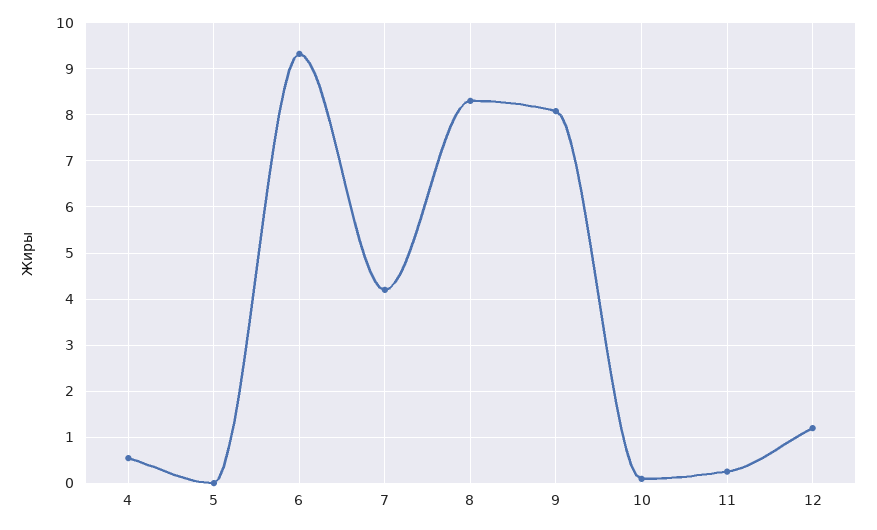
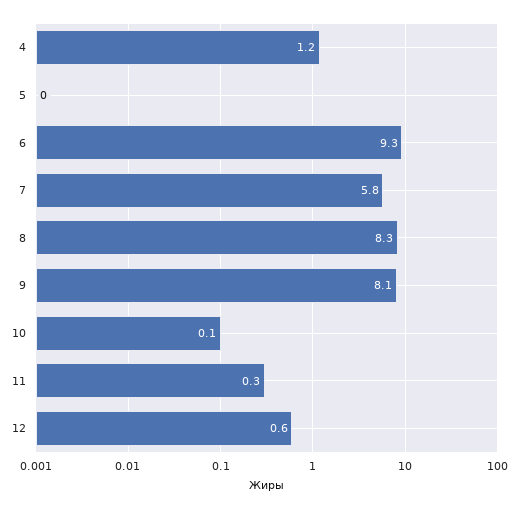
  {
-   "4": 0.6,
+   "4": 1.2,
    "5": 0,
    "6": 9.3,
-   "7": 4.2,
+   "7": 5.8,
    "8": 8.3,
    "9": 8.1,
    "10": 0.1,
    "11": 0.3,
-   "12": 1.2
+   "12": 0.6
  }

